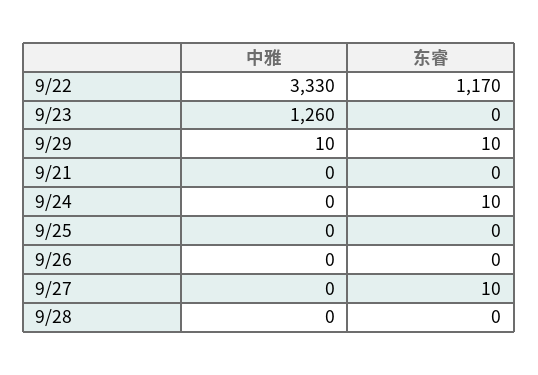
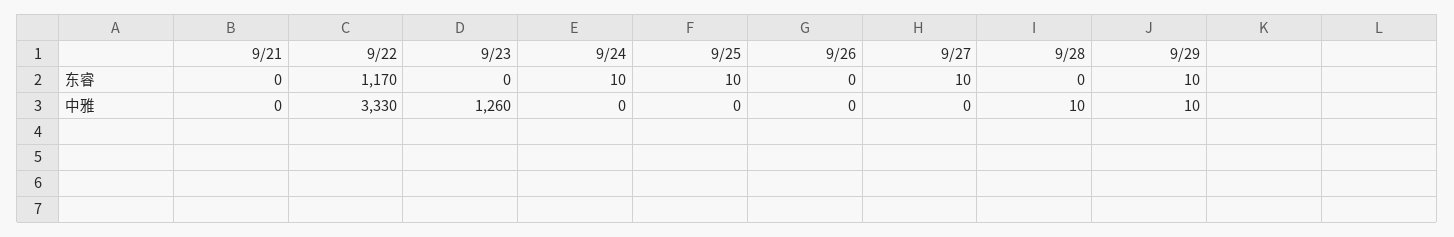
  {
    "中雅": {
      "9/22": 3330,
      "9/23": 1260,
      "9/29": 10,
      "9/21": 0,
      "9/24": 0,
      "9/25": 0,
      "9/26": 0,
      "9/27": 0,
-     "9/28": 0
+     "9/28": 10
    },
    "东睿": {
      "9/22": 1170,
      "9/23": 0,
      "9/29": 10,
      "9/21": 0,
      "9/24": 10,
-     "9/25": 0,
+     "9/25": 10,
      "9/26": 0,
      "9/27": 10,
      "9/28": 0
    }
  }

